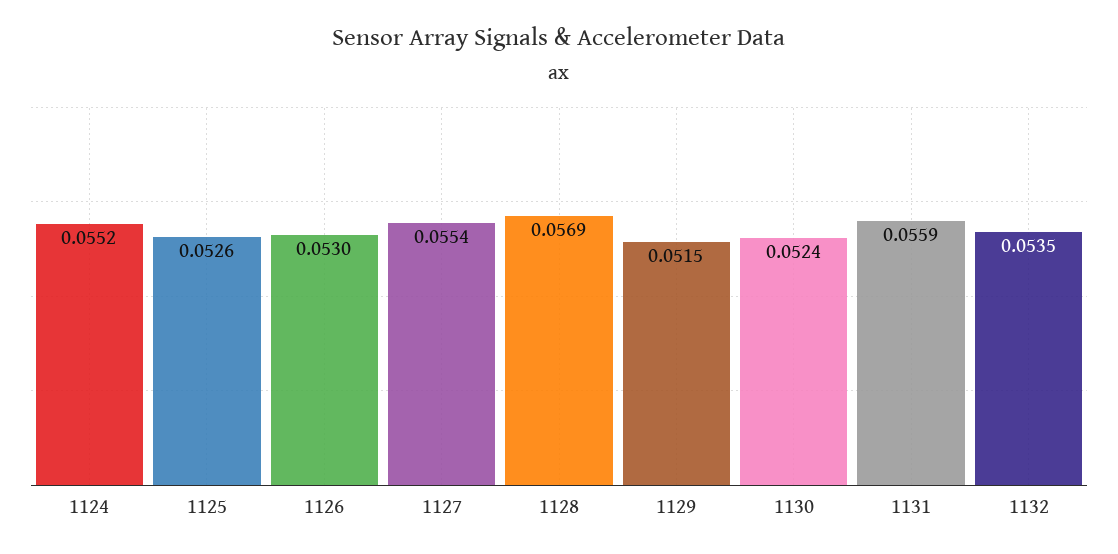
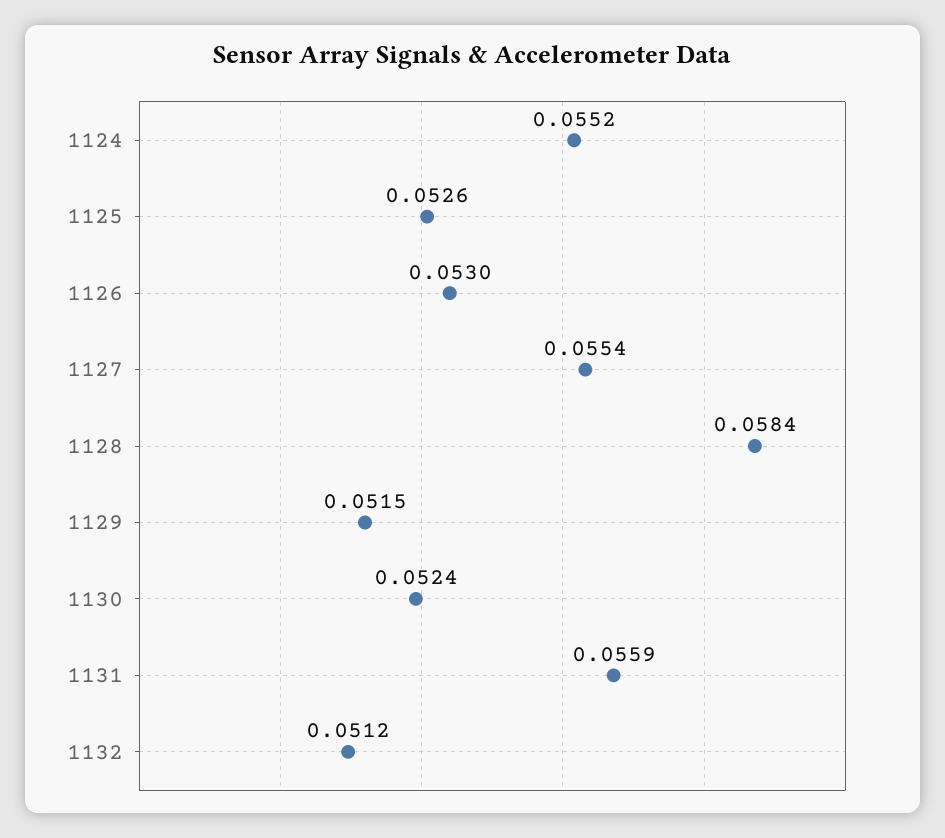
  {
    "1124": 0.0552,
    "1125": 0.0526,
    "1126": 0.053,
    "1127": 0.0554,
-   "1128": 0.0569,
+   "1128": 0.0584,
    "1129": 0.0515,
    "1130": 0.0524,
    "1131": 0.0559,
-   "1132": 0.0535
+   "1132": 0.0512
  }

